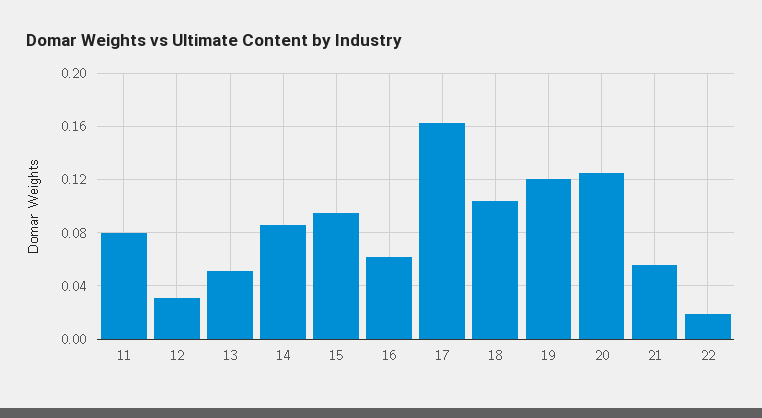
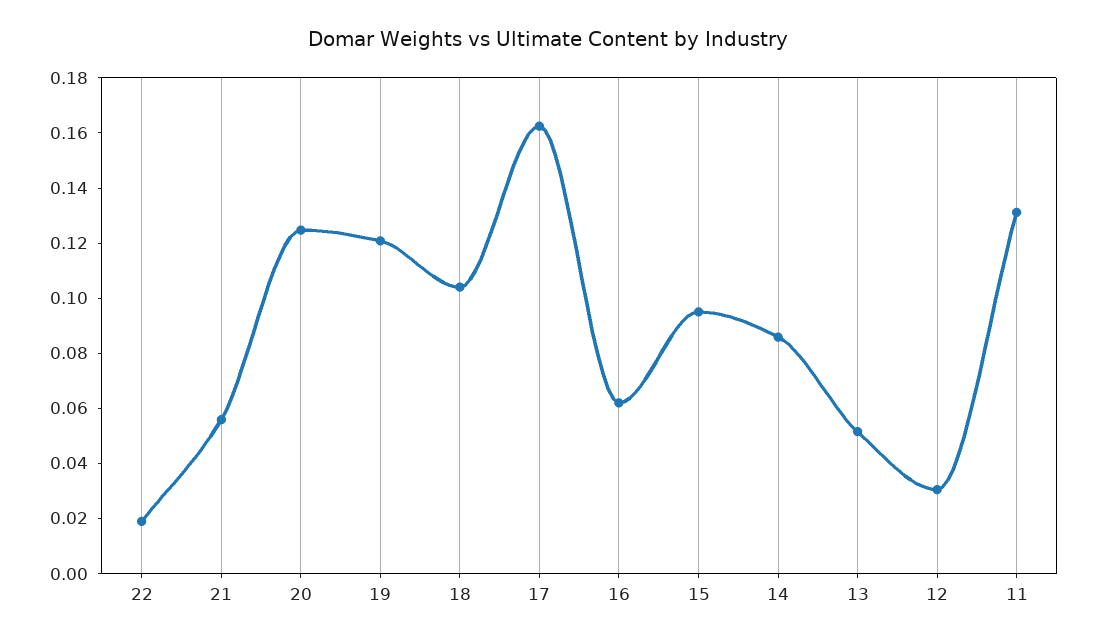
  {
-   "11": 0.08,
+   "11": 0.13,
    "12": 0.03,
    "13": 0.05,
    "14": 0.085,
    "15": 0.095,
    "16": 0.06,
    "17": 0.165,
    "18": 0.105,
    "19": 0.12,
    "20": 0.125,
    "21": 0.055,
    "22": 0.02
  }

